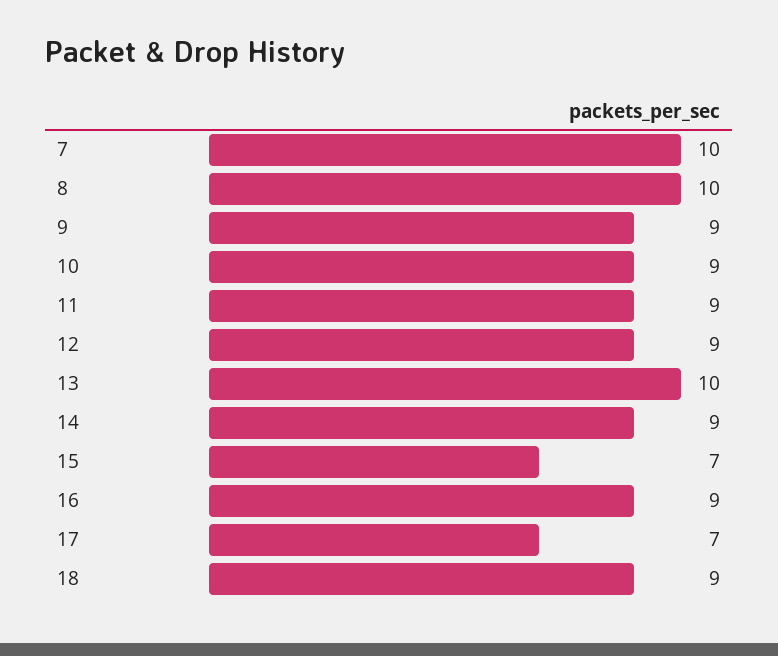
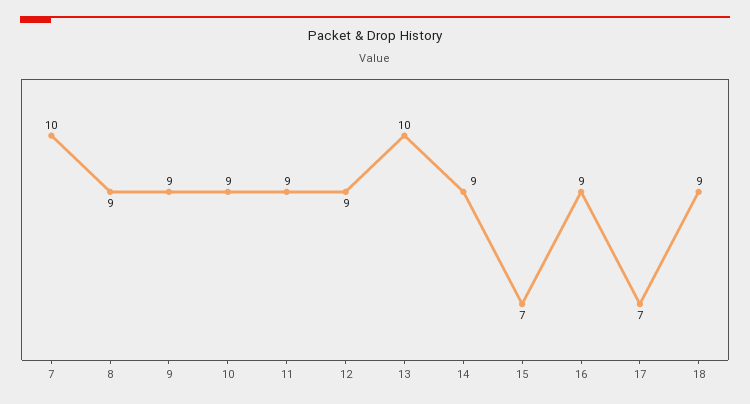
  {
    "7": 10,
-   "8": 10,
+   "8": 9,
    "9": 9,
    "10": 9,
    "11": 9,
    "12": 9,
    "13": 10,
    "14": 9,
    "15": 7,
    "16": 9,
    "17": 7,
    "18": 9
  }

